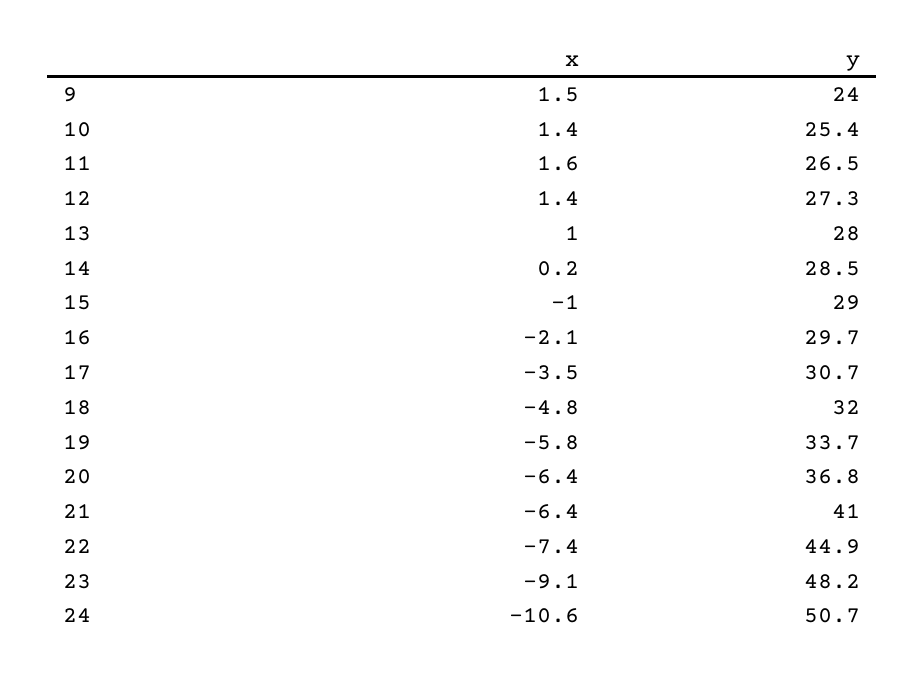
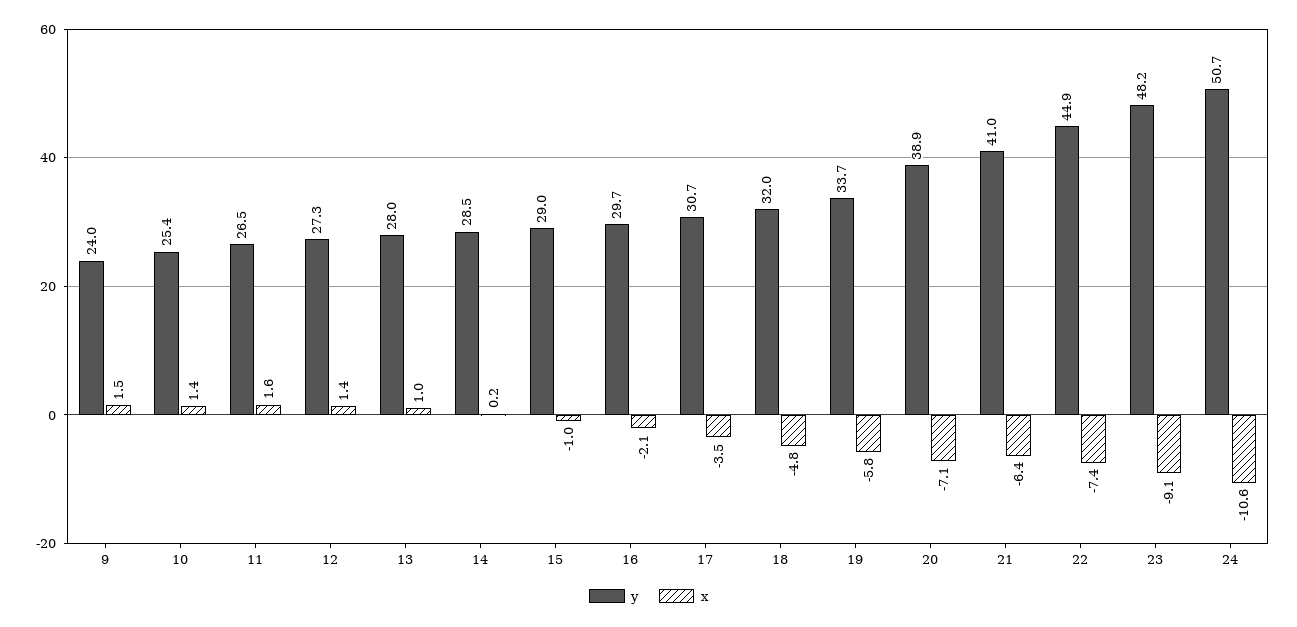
  {
    "x": {
      "9": 1.5,
      "10": 1.4,
      "11": 1.6,
      "12": 1.4,
      "13": 1,
      "14": 0.2,
      "15": -1,
      "16": -2.1,
      "17": -3.5,
      "18": -4.8,
      "19": -5.8,
-     "20": -6.4,
+     "20": -7.1,
      "21": -6.4,
      "22": -7.4,
      "23": -9.1,
      "24": -10.6
    },
    "y": {
      "9": 24,
      "10": 25.4,
      "11": 26.5,
      "12": 27.3,
      "13": 28,
      "14": 28.5,
      "15": 29,
      "16": 29.7,
      "17": 30.7,
      "18": 32,
      "19": 33.7,
-     "20": 36.8,
+     "20": 38.9,
      "21": 41,
      "22": 44.9,
      "23": 48.2,
      "24": 50.7
    }
  }

